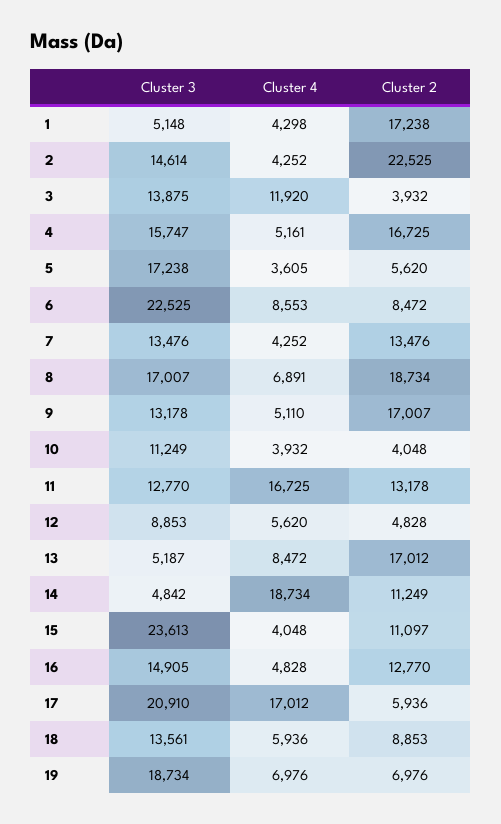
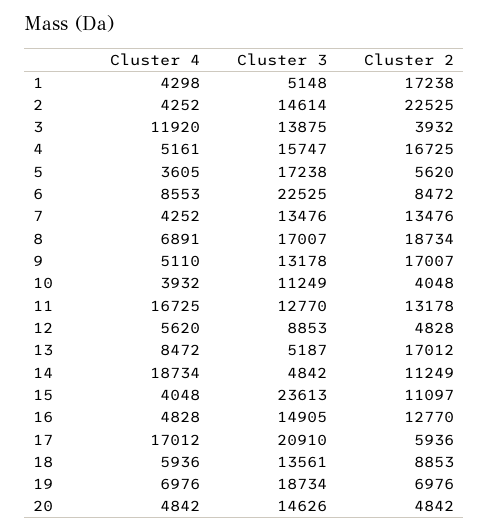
  {
    "Cluster 3": {
      "1": 5148,
      "2": 14614,
      "3": 13875,
      "4": 15747,
      "5": 17238,
      "6": 22525,
      "7": 13476,
      "8": 17007,
      "9": 13178,
      "10": 11249,
      "11": 12770,
      "12": 8853,
      "13": 5187,
      "14": 4842,
      "15": 23613,
      "16": 14905,
      "17": 20910,
      "18": 13561,
-     "19": 18734
+     "19": 18734,
+     "20": 14626
    },
    "Cluster 4": {
      "1": 4298,
      "2": 4252,
      "3": 11920,
      "4": 5161,
      "5": 3605,
      "6": 8553,
      "7": 4252,
      "8": 6891,
      "9": 5110,
      "10": 3932,
      "11": 16725,
      "12": 5620,
      "13": 8472,
      "14": 18734,
      "15": 4048,
      "16": 4828,
      "17": 17012,
      "18": 5936,
-     "19": 6976
+     "19": 6976,
+     "20": 4842
    },
    "Cluster 2": {
      "1": 17238,
      "2": 22525,
      "3": 3932,
      "4": 16725,
      "5": 5620,
      "6": 8472,
      "7": 13476,
      "8": 18734,
      "9": 17007,
      "10": 4048,
      "11": 13178,
      "12": 4828,
      "13": 17012,
      "14": 11249,
      "15": 11097,
      "16": 12770,
      "17": 5936,
      "18": 8853,
-     "19": 6976
+     "19": 6976,
+     "20": 4842
    }
  }

